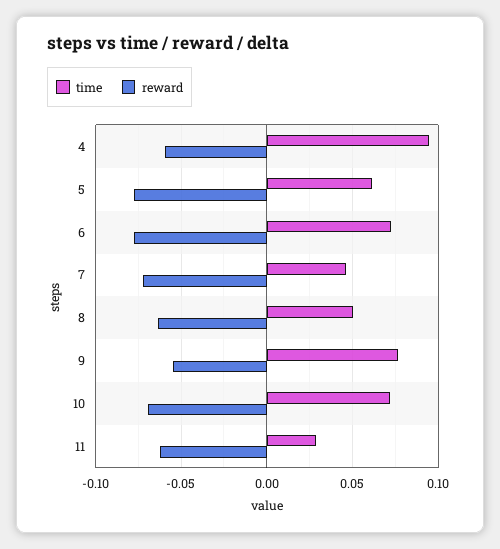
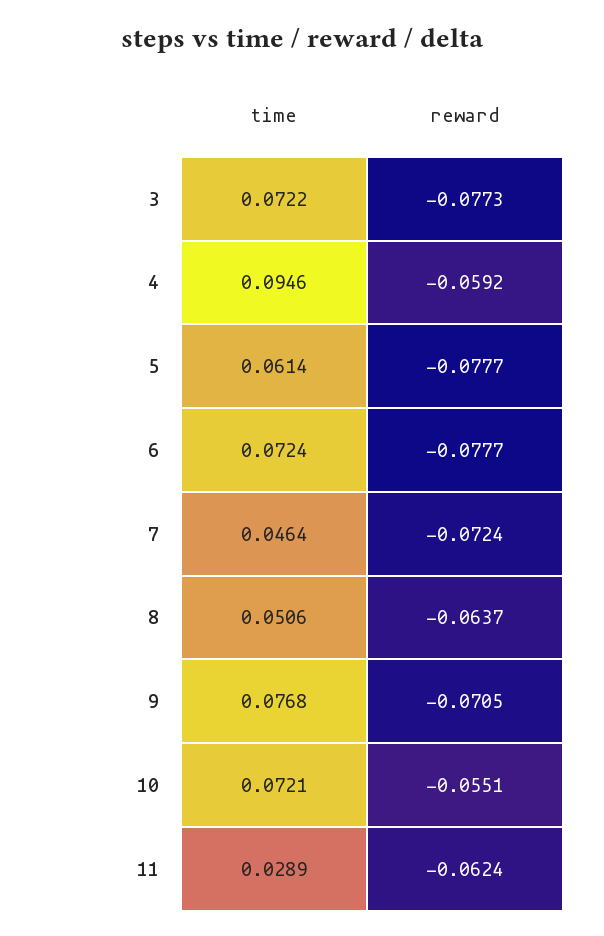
  {
    "time": {
      "4": 0.0946,
      "5": 0.0614,
      "6": 0.0724,
      "7": 0.0464,
      "8": 0.0506,
      "9": 0.0768,
      "10": 0.0721,
-     "11": 0.0289
+     "11": 0.0289,
+     "3": 0.0722
    },
    "reward": {
      "4": -0.0592,
      "5": -0.0777,
      "6": -0.0777,
      "7": -0.0724,
      "8": -0.0637,
-     "9": -0.055,
+     "9": -0.0705,
-     "10": -0.07,
+     "10": -0.0551,
-     "11": -0.0624
+     "11": -0.0624,
+     "3": -0.0773
    }
  }

